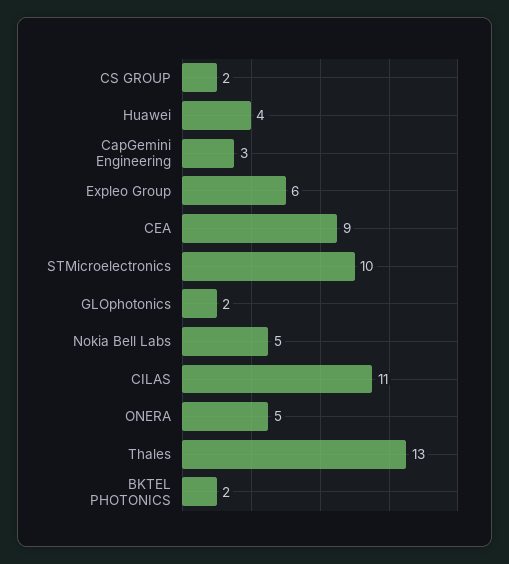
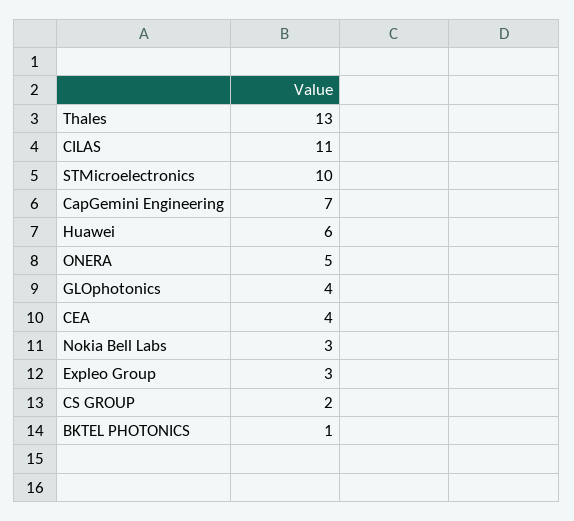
  {
    "CS GROUP": 2,
-   "Huawei": 4,
+   "Huawei": 6,
-   "CapGemini Engineering": 3,
+   "CapGemini Engineering": 7,
-   "Expleo Group": 6,
+   "Expleo Group": 3,
-   "CEA": 9,
+   "CEA": 4,
    "STMicroelectronics": 10,
-   "GLOphotonics": 2,
+   "GLOphotonics": 4,
-   "Nokia Bell Labs": 5,
+   "Nokia Bell Labs": 3,
    "CILAS": 11,
    "ONERA": 5,
    "Thales": 13,
-   "BKTEL PHOTONICS": 2
+   "BKTEL PHOTONICS": 1
  }

